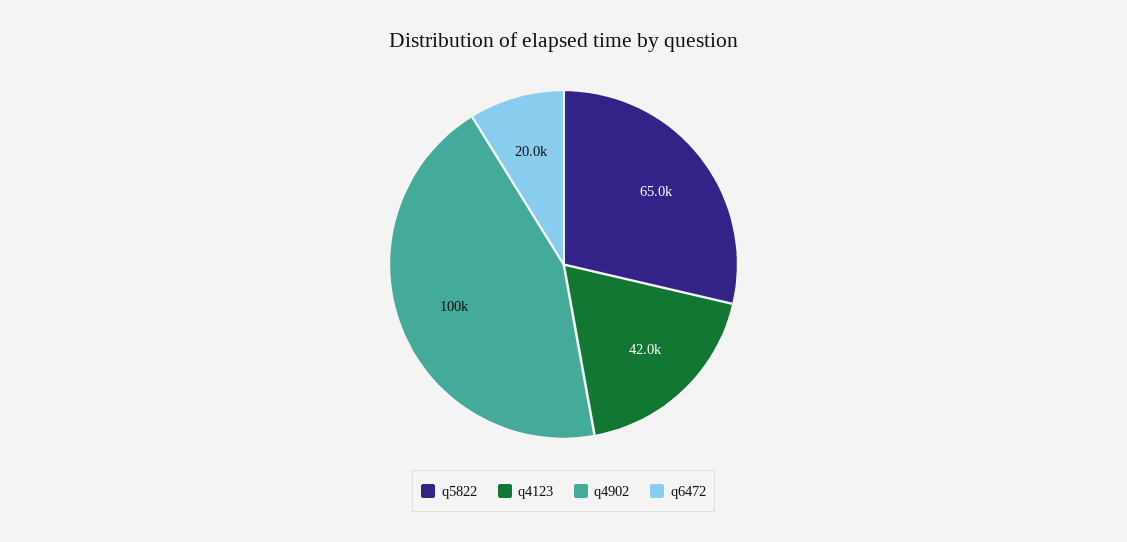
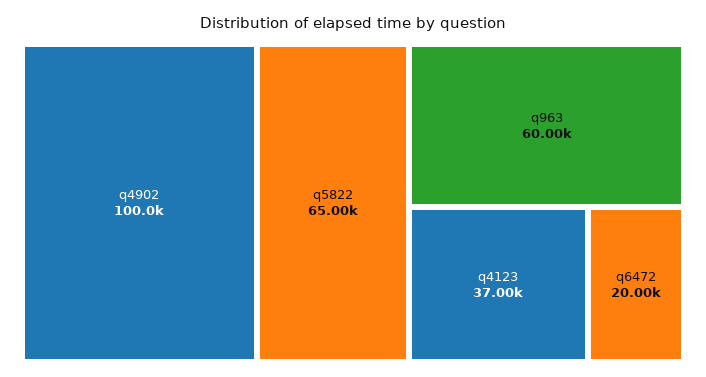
  {
    "q5822": 65000,
-   "q4123": 42000,
+   "q4123": 37000,
    "q4902": 100000,
-   "q6472": 20000
+   "q6472": 20000,
+   "q963": 60000
  }

